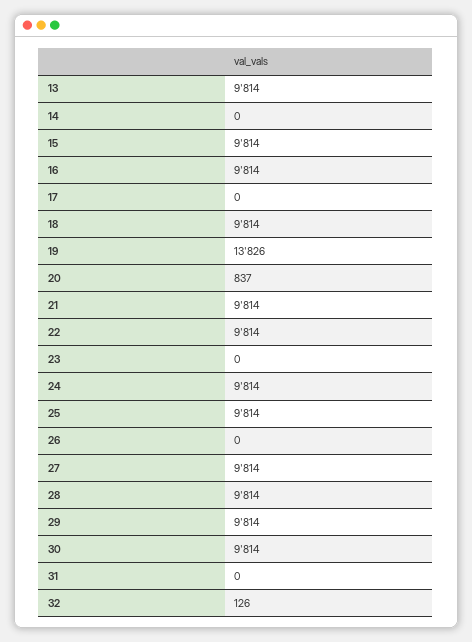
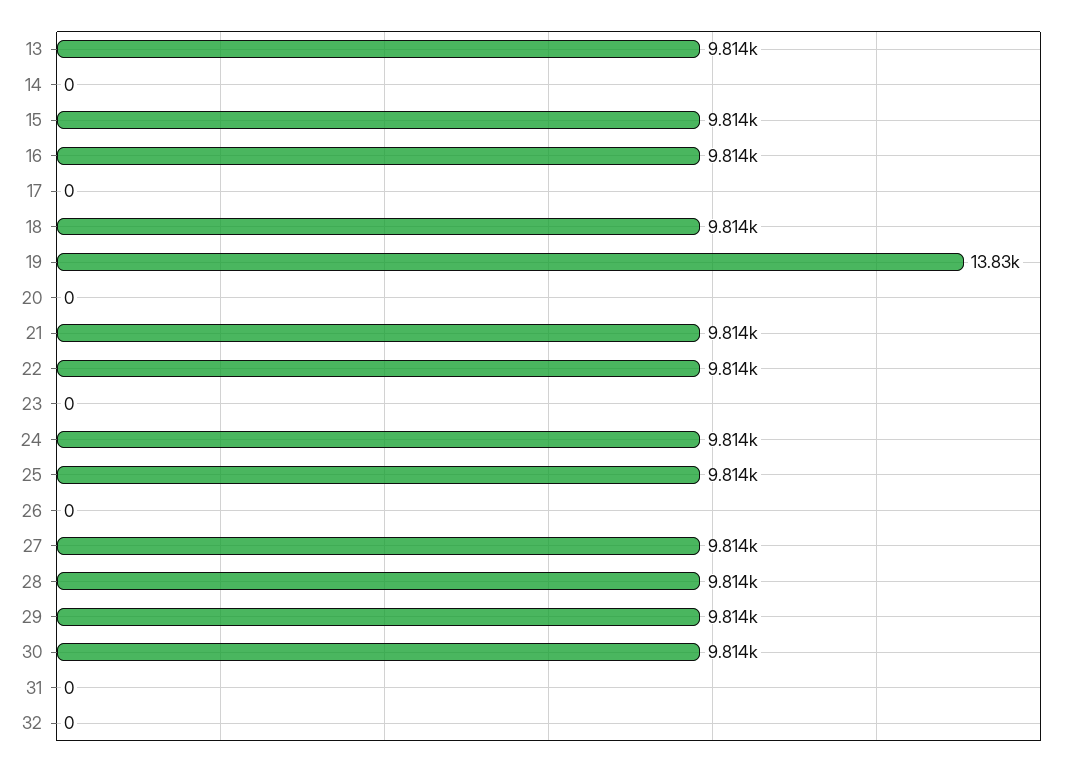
  {
    "13": 9814,
    "14": 0,
    "15": 9814,
    "16": 9814,
    "17": 0,
    "18": 9814,
    "19": 13826,
-   "20": 837,
+   "20": 0,
    "21": 9814,
    "22": 9814,
    "23": 0,
    "24": 9814,
    "25": 9814,
    "26": 0,
    "27": 9814,
    "28": 9814,
    "29": 9814,
    "30": 9814,
    "31": 0,
-   "32": 126
+   "32": 0
  }

